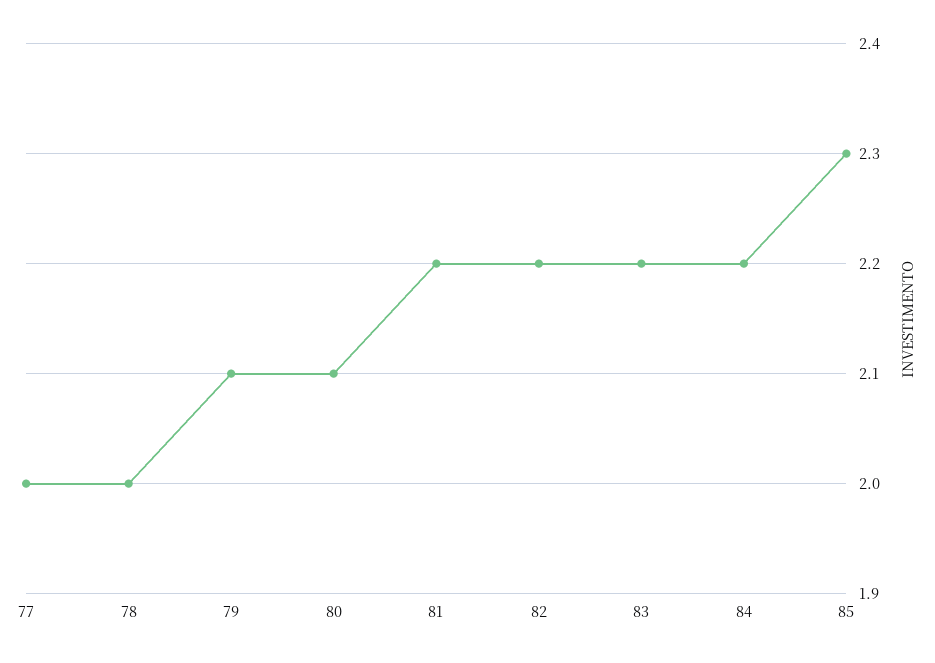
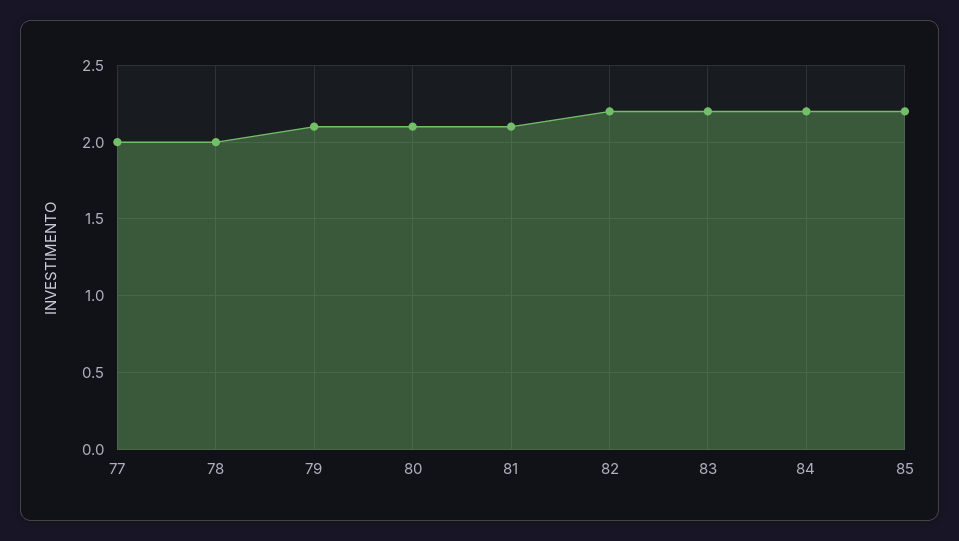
  {
    "77": 2,
    "78": 2,
    "79": 2.1,
    "80": 2.1,
-   "81": 2.2,
+   "81": 2.1,
    "82": 2.2,
    "83": 2.2,
    "84": 2.2,
-   "85": 2.3
+   "85": 2.2
  }

